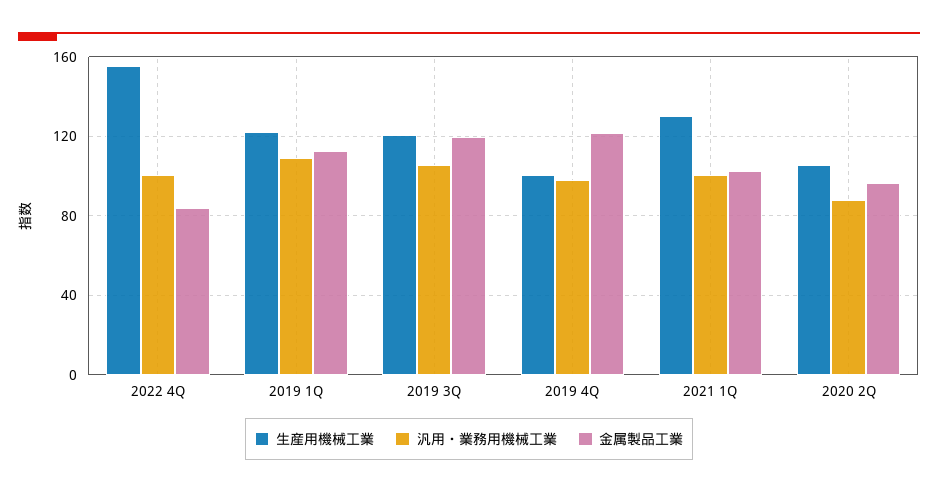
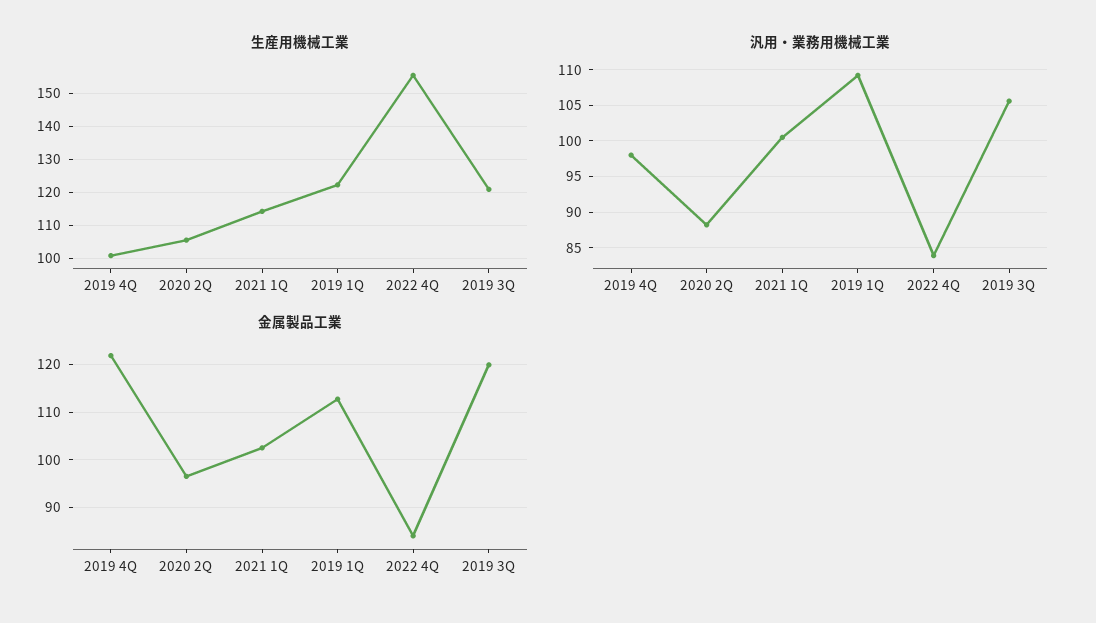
  {
    "生産用機械工業": {
      "2022 4Q": 156,
      "2019 1Q": 122,
      "2019 3Q": 120,
      "2019 4Q": 100,
-     "2021 1Q": 130,
+     "2021 1Q": 114,
      "2020 2Q": 106
    },
    "汎用・業務用機械工業": {
-     "2022 4Q": 100,
+     "2022 4Q": 84,
      "2019 1Q": 109,
      "2019 3Q": 106,
      "2019 4Q": 98,
      "2021 1Q": 101,
      "2020 2Q": 88
    },
    "金属製品工業": {
      "2022 4Q": 84,
      "2019 1Q": 112,
      "2019 3Q": 120,
      "2019 4Q": 122,
      "2021 1Q": 102,
      "2020 2Q": 96
    }
  }

